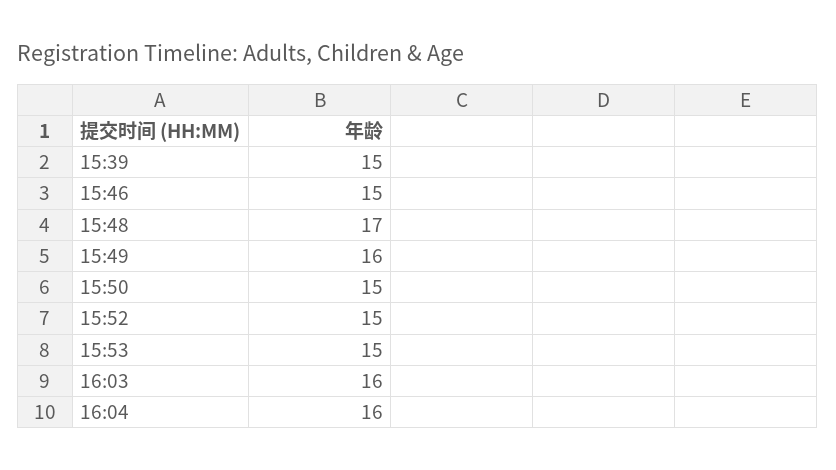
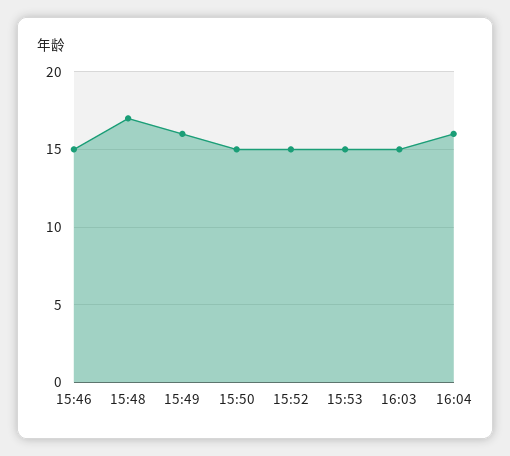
  {
-   "15:39": 15,
    "15:46": 15,
    "15:48": 17,
    "15:49": 16,
    "15:50": 15,
    "15:52": 15,
    "15:53": 15,
-   "16:03": 16,
+   "16:03": 15,
    "16:04": 16
  }

